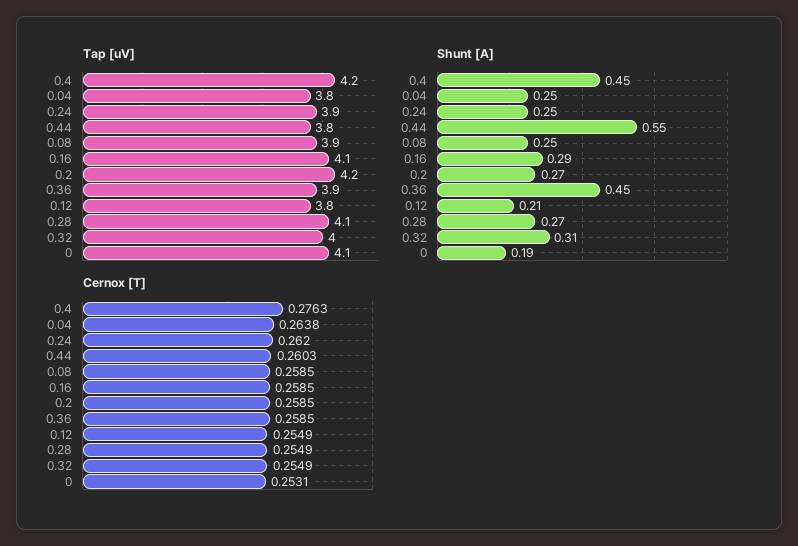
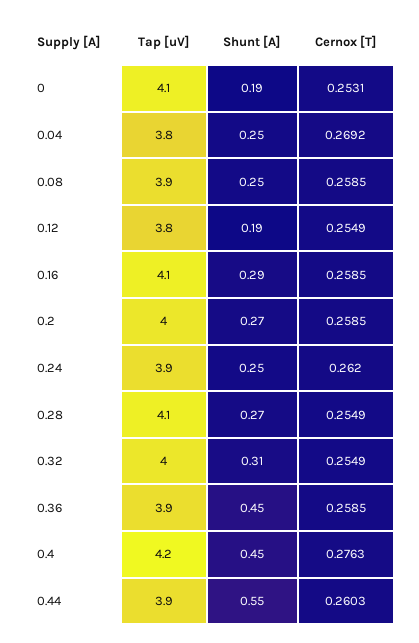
  {
    "Tap [uV]": {
      "0.4": 4.2,
      "0.04": 3.8,
      "0.24": 3.9,
-     "0.44": 3.8,
+     "0.44": 3.9,
      "0.08": 3.9,
      "0.16": 4.1,
-     "0.2": 4.2,
+     "0.2": 4,
      "0.36": 3.9,
      "0.12": 3.8,
      "0.28": 4.1,
      "0.32": 4,
      "0": 4.1
    },
    "Shunt [A]": {
      "0.4": 0.45,
      "0.04": 0.25,
      "0.24": 0.25,
      "0.44": 0.55,
      "0.08": 0.25,
      "0.16": 0.29,
      "0.2": 0.27,
      "0.36": 0.45,
-     "0.12": 0.21,
+     "0.12": 0.19,
      "0.28": 0.27,
      "0.32": 0.31,
      "0": 0.19
    },
    "Cernox [T]": {
      "0.4": 0.2763,
-     "0.04": 0.2638,
+     "0.04": 0.2692,
      "0.24": 0.262,
      "0.44": 0.2603,
      "0.08": 0.2585,
      "0.16": 0.2585,
      "0.2": 0.2585,
      "0.36": 0.2585,
      "0.12": 0.2549,
      "0.28": 0.2549,
      "0.32": 0.2549,
      "0": 0.2531
    }
  }

